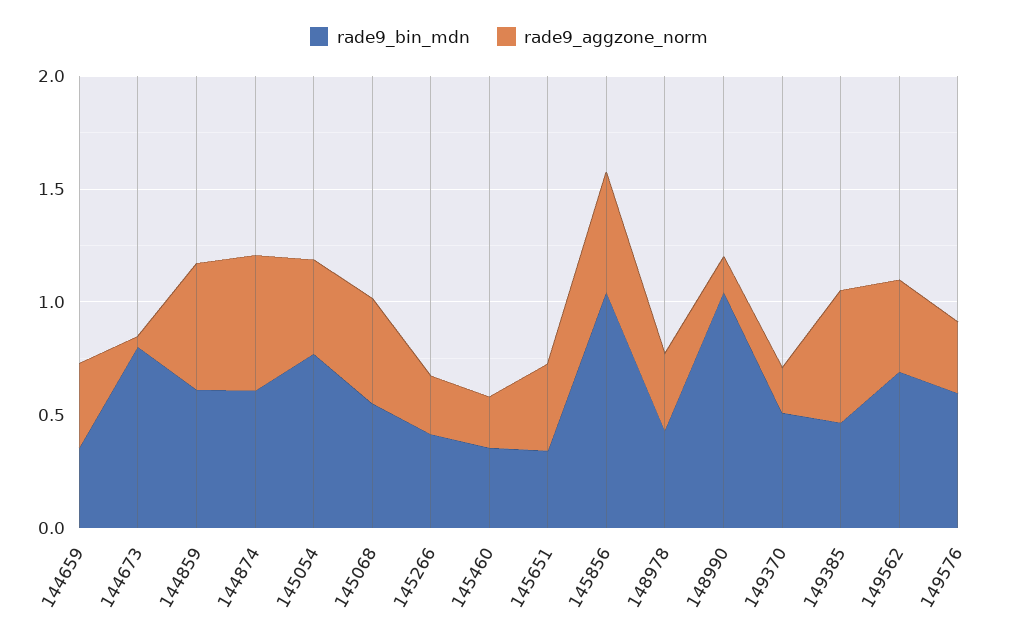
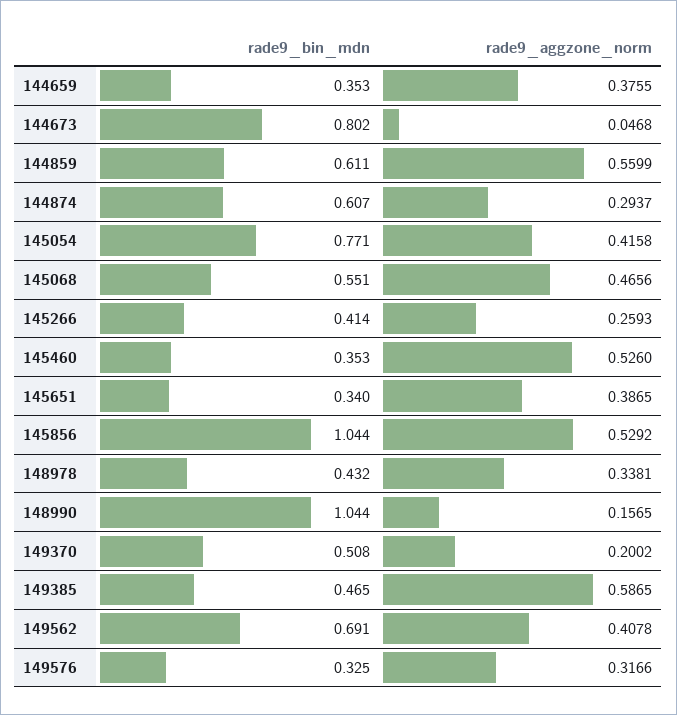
  {
    "rade9_bin_mdn": {
      "144659": 0.353,
      "144673": 0.802,
      "144859": 0.611,
      "144874": 0.607,
      "145054": 0.771,
      "145068": 0.551,
      "145266": 0.414,
      "145460": 0.353,
      "145651": 0.34,
      "145856": 1.044,
      "148978": 0.432,
      "148990": 1.044,
      "149370": 0.508,
      "149385": 0.465,
      "149562": 0.691,
-     "149576": 0.6
+     "149576": 0.325
    },
    "rade9_aggzone_norm": {
      "144659": 0.3755,
      "144673": 0.0468,
      "144859": 0.5599,
-     "144874": 0.6,
+     "144874": 0.2937,
      "145054": 0.4158,
      "145068": 0.4656,
      "145266": 0.2593,
-     "145460": 0.2,
+     "145460": 0.526,
      "145651": 0.3865,
      "145856": 0.5292,
      "148978": 0.3381,
      "148990": 0.1565,
      "149370": 0.2002,
      "149385": 0.5865,
      "149562": 0.4078,
      "149576": 0.3166
    }
  }

